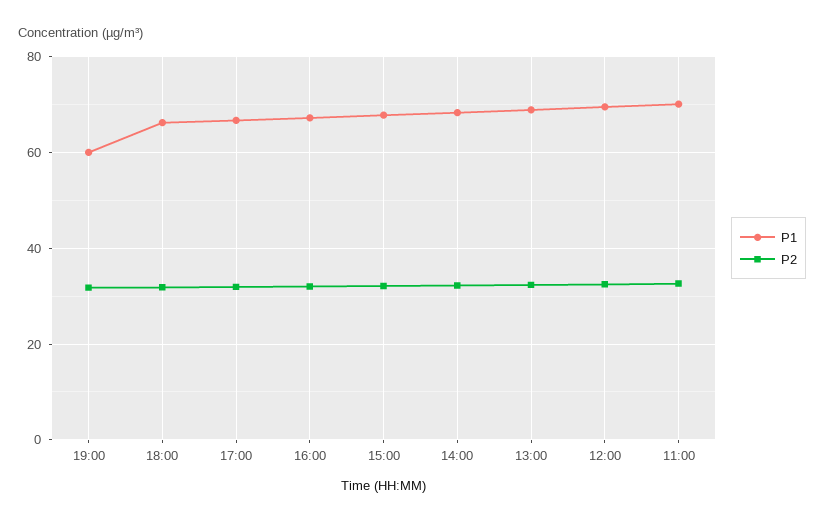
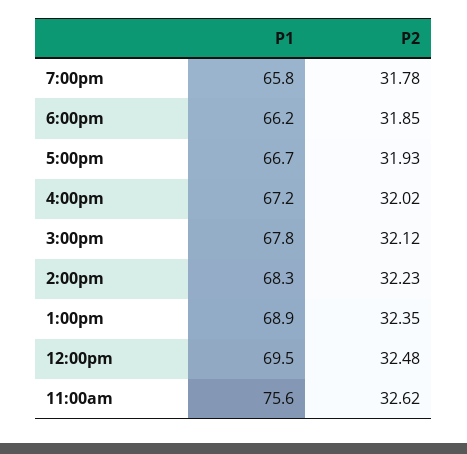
  {
    "P1": {
-     "19:00": 60,
+     "19:00": 65.8,
      "18:00": 66.2,
      "17:00": 66.7,
      "16:00": 67.2,
      "15:00": 67.8,
      "14:00": 68.3,
      "13:00": 68.9,
      "12:00": 69.5,
-     "11:00": 70
+     "11:00": 75.6
    },
    "P2": {
      "19:00": 31.78,
      "18:00": 31.85,
      "17:00": 31.93,
      "16:00": 32.02,
      "15:00": 32.12,
      "14:00": 32.23,
      "13:00": 32.35,
      "12:00": 32.48,
      "11:00": 32.62
    }
  }

